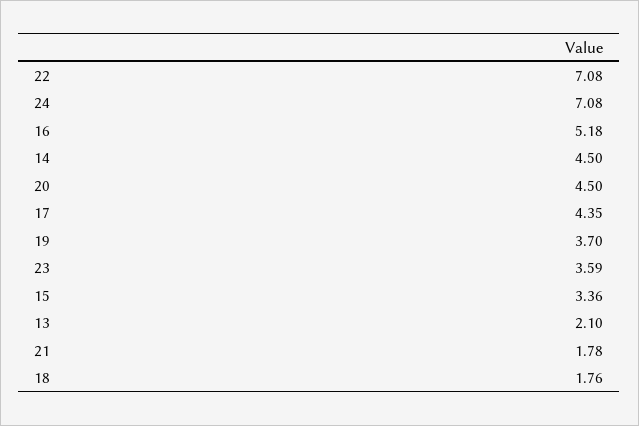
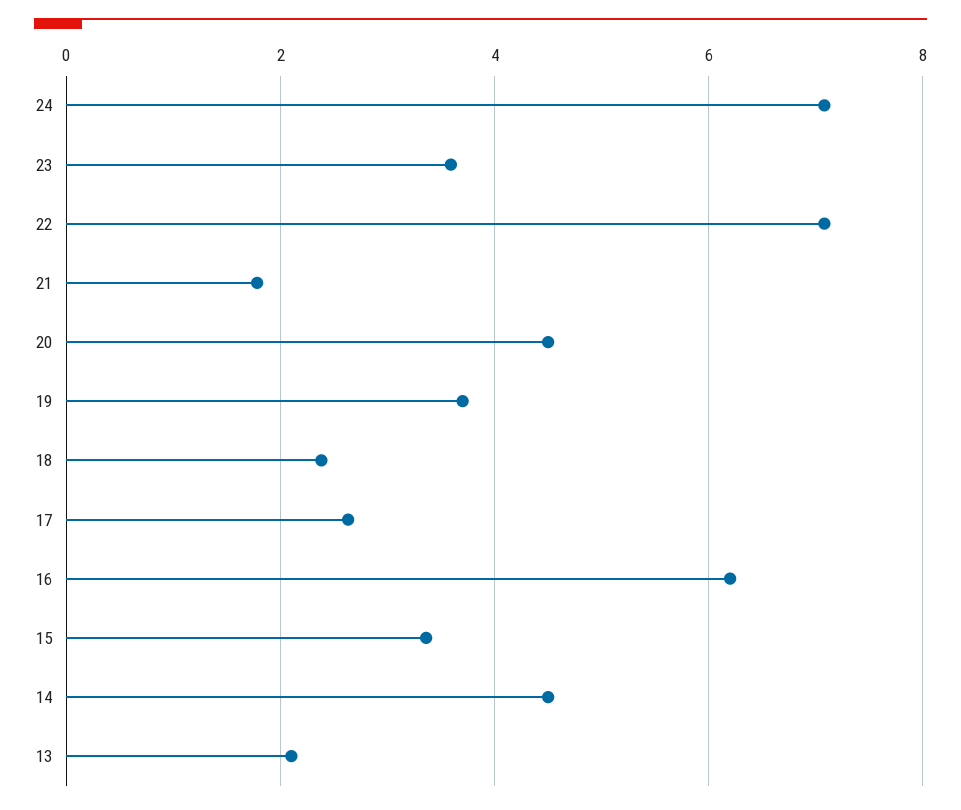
  {
    "22": 7.08,
    "24": 7.08,
-   "16": 5.18,
+   "16": 6.2,
    "14": 4.5,
    "20": 4.5,
-   "17": 4.35,
+   "17": 2.6,
    "19": 3.7,
    "23": 3.59,
    "15": 3.36,
    "13": 2.1,
    "21": 1.78,
-   "18": 1.76
+   "18": 2.4
  }

